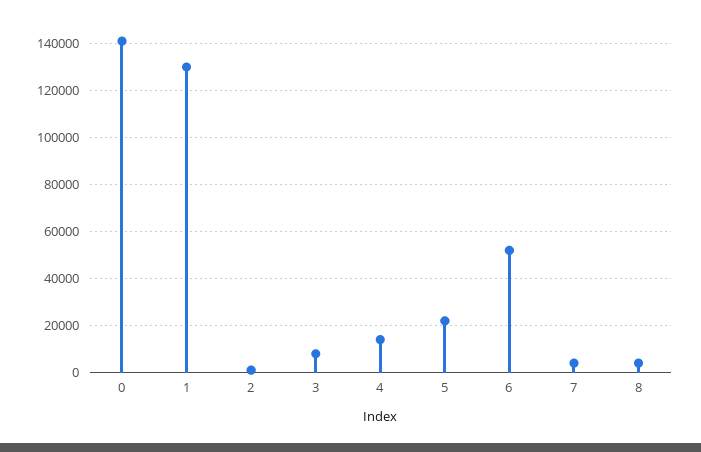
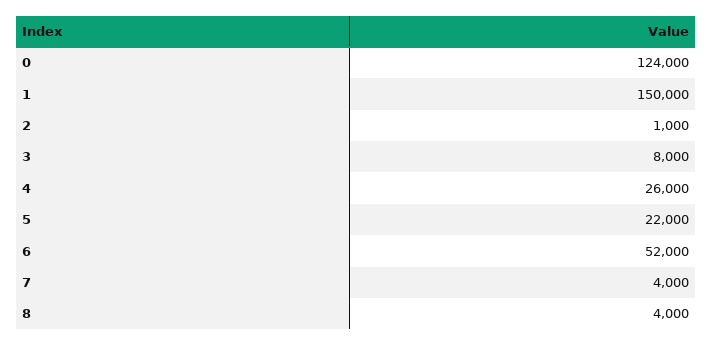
  {
-   "0": 140000,
+   "0": 124000,
-   "1": 130000,
+   "1": 150000,
    "2": 1000,
    "3": 8000,
-   "4": 15000,
+   "4": 26000,
    "5": 22000,
    "6": 52000,
    "7": 4000,
    "8": 4000
  }

